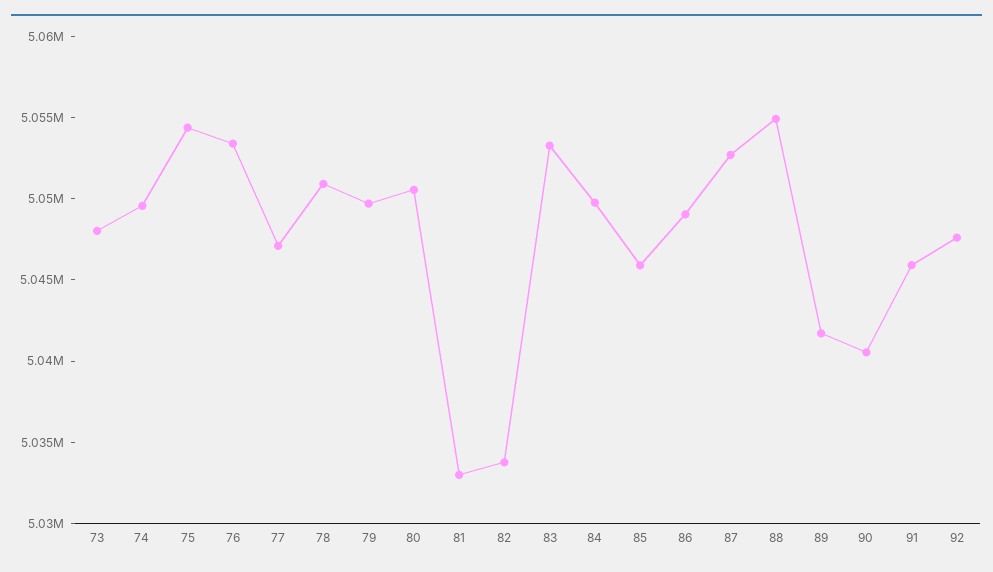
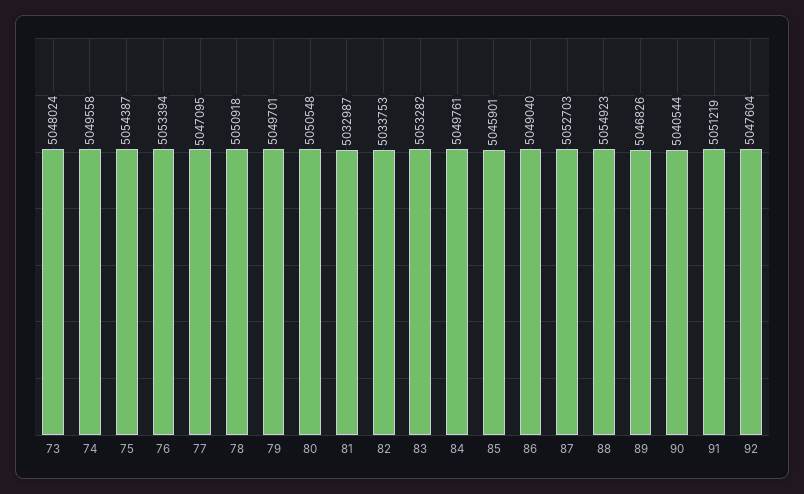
  {
    "73": 5048024,
    "74": 5049558,
    "75": 5054387,
    "76": 5053394,
    "77": 5047095,
    "78": 5050918,
    "79": 5049701,
    "80": 5050548,
    "81": 5032987,
    "82": 5033753,
    "83": 5053282,
    "84": 5049761,
    "85": 5045901,
    "86": 5049040,
    "87": 5052703,
    "88": 5054923,
-   "89": 5042000,
+   "89": 5046826,
    "90": 5040544,
-   "91": 5046000,
+   "91": 5051219,
    "92": 5047604
  }

